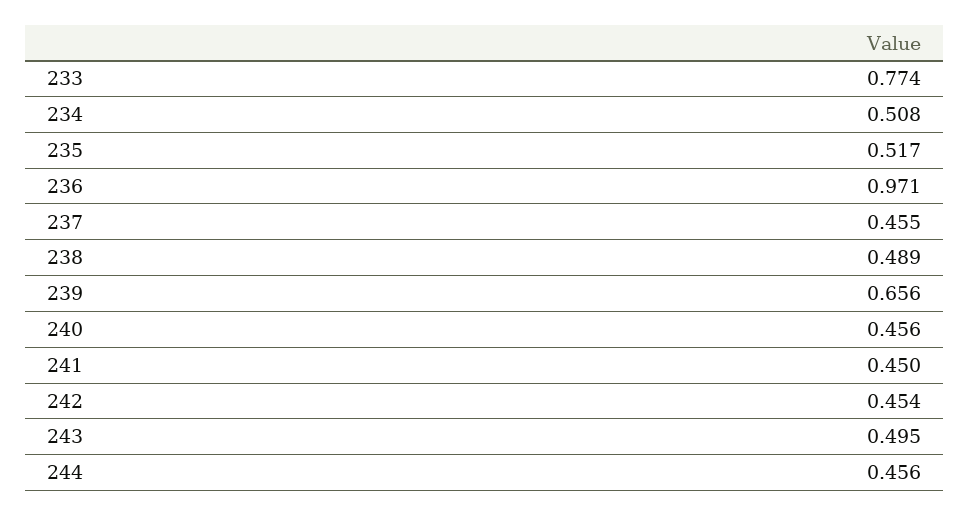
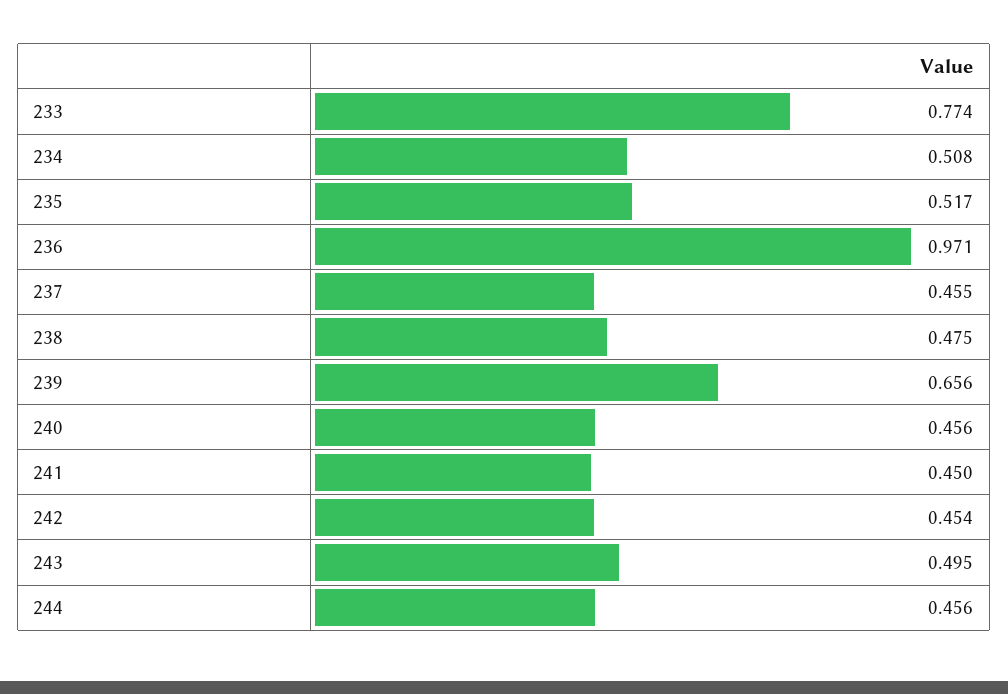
  {
    "233": 0.774,
    "234": 0.508,
    "235": 0.517,
    "236": 0.971,
    "237": 0.455,
-   "238": 0.489,
+   "238": 0.475,
    "239": 0.656,
    "240": 0.456,
    "241": 0.45,
    "242": 0.454,
    "243": 0.495,
    "244": 0.456
  }

